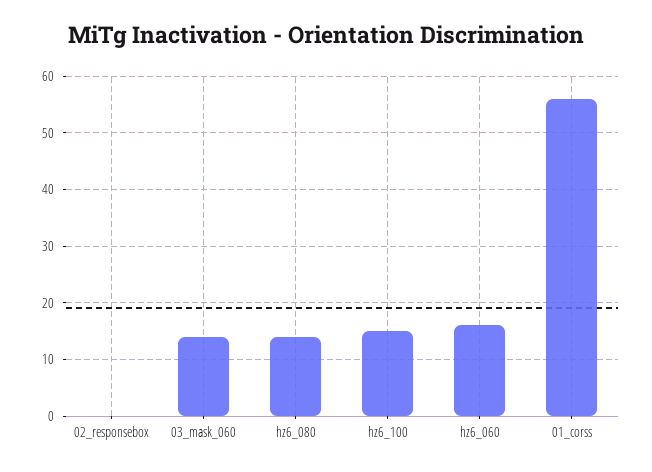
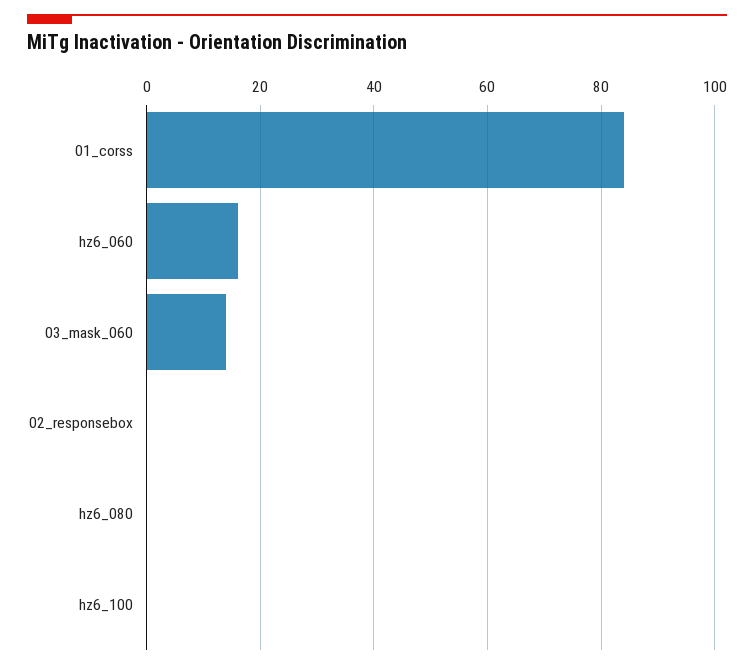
  {
    "02_responsebox": 0,
    "03_mask_060": 15,
-   "hz6_080": 15,
+   "hz6_080": 0,
-   "hz6_100": 15,
+   "hz6_100": 0,
    "hz6_060": 15,
-   "01_corss": 55
+   "01_corss": 85
  }

